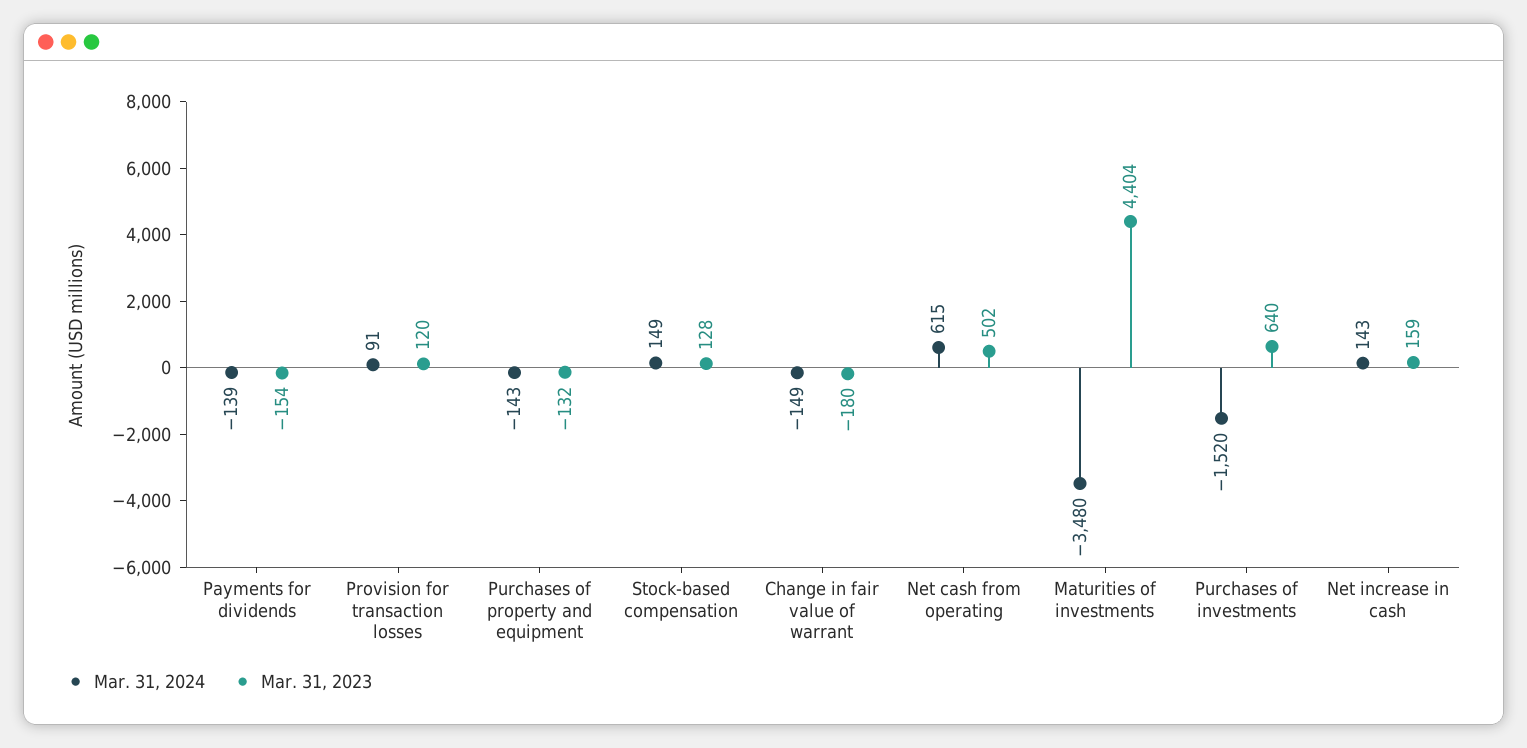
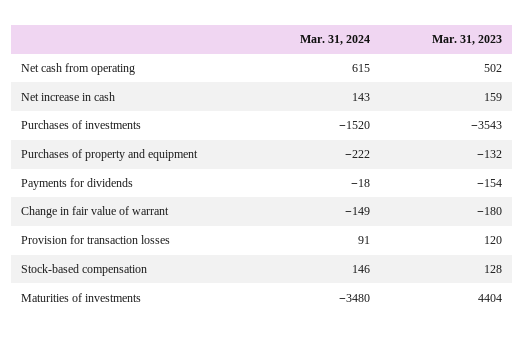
  {
    "Mar. 31, 2024": {
-     "Payments for dividends": -139,
+     "Payments for dividends": -18,
      "Provision for transaction losses": 91,
-     "Purchases of property and equipment": -143,
+     "Purchases of property and equipment": -222,
-     "Stock-based compensation": 149,
+     "Stock-based compensation": 146,
      "Change in fair value of warrant": -149,
      "Net cash from operating": 615,
      "Maturities of investments": -3480,
      "Purchases of investments": -1520,
      "Net increase in cash": 143
    },
    "Mar. 31, 2023": {
      "Payments for dividends": -154,
      "Provision for transaction losses": 120,
      "Purchases of property and equipment": -132,
      "Stock-based compensation": 128,
      "Change in fair value of warrant": -180,
      "Net cash from operating": 502,
      "Maturities of investments": 4404,
-     "Purchases of investments": 640,
+     "Purchases of investments": -3543,
      "Net increase in cash": 159
    }
  }

